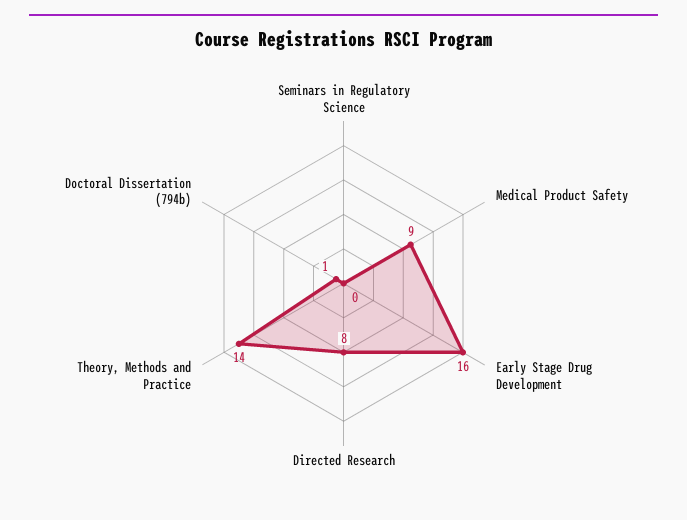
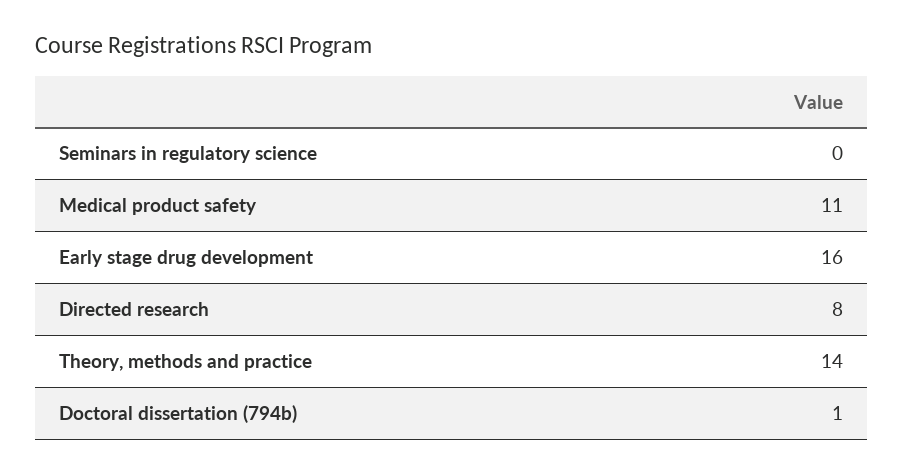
  {
    "Seminars in Regulatory Science": 0,
-   "Medical Product Safety": 9,
+   "Medical Product Safety": 11,
    "Early Stage Drug Development": 16,
    "Directed Research": 8,
    "Theory, Methods and Practice": 14,
    "Doctoral Dissertation (794b)": 1
  }

